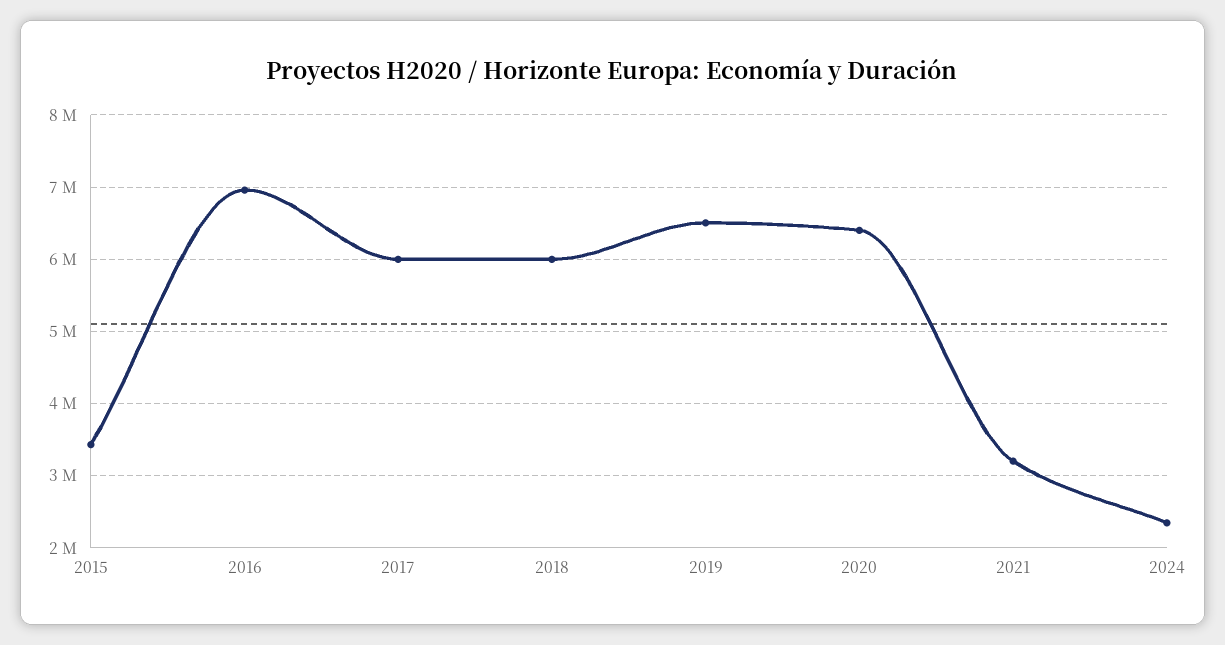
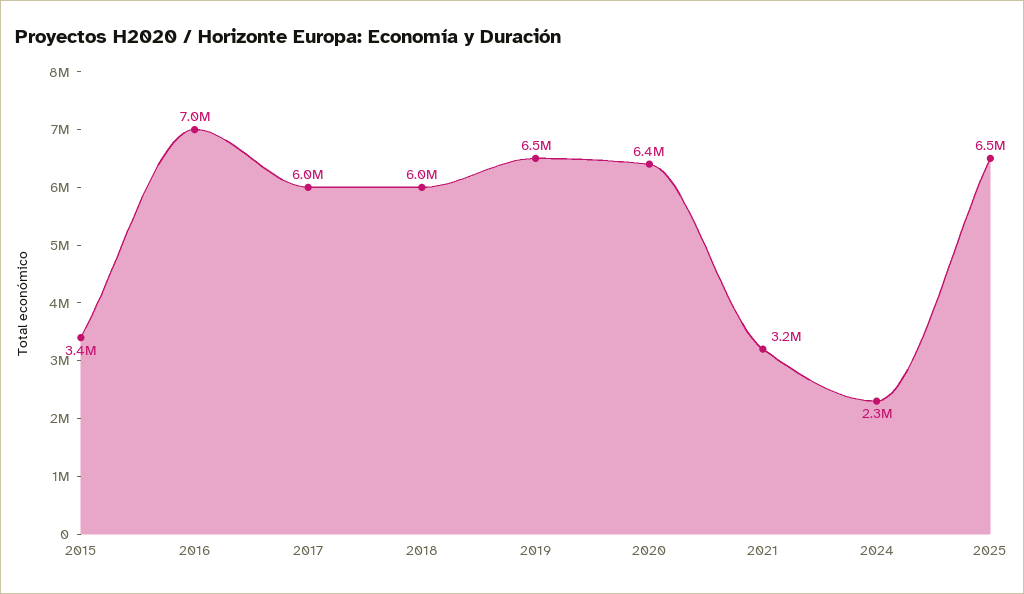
  {
    "2015": 3400000,
    "2016": 7000000,
    "2017": 6000000,
    "2018": 6000000,
    "2019": 6500000,
    "2020": 6400000,
    "2021": 3200000,
-   "2024": 2300000
+   "2024": 2300000,
+   "2025": 6500000
  }

